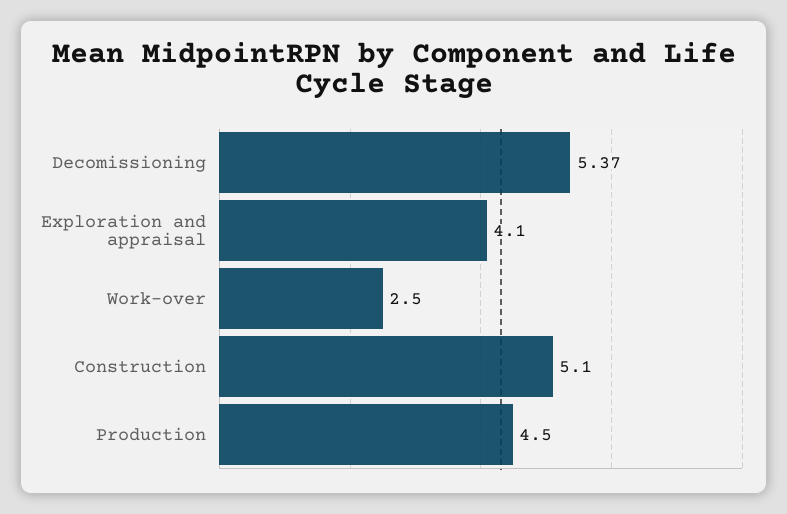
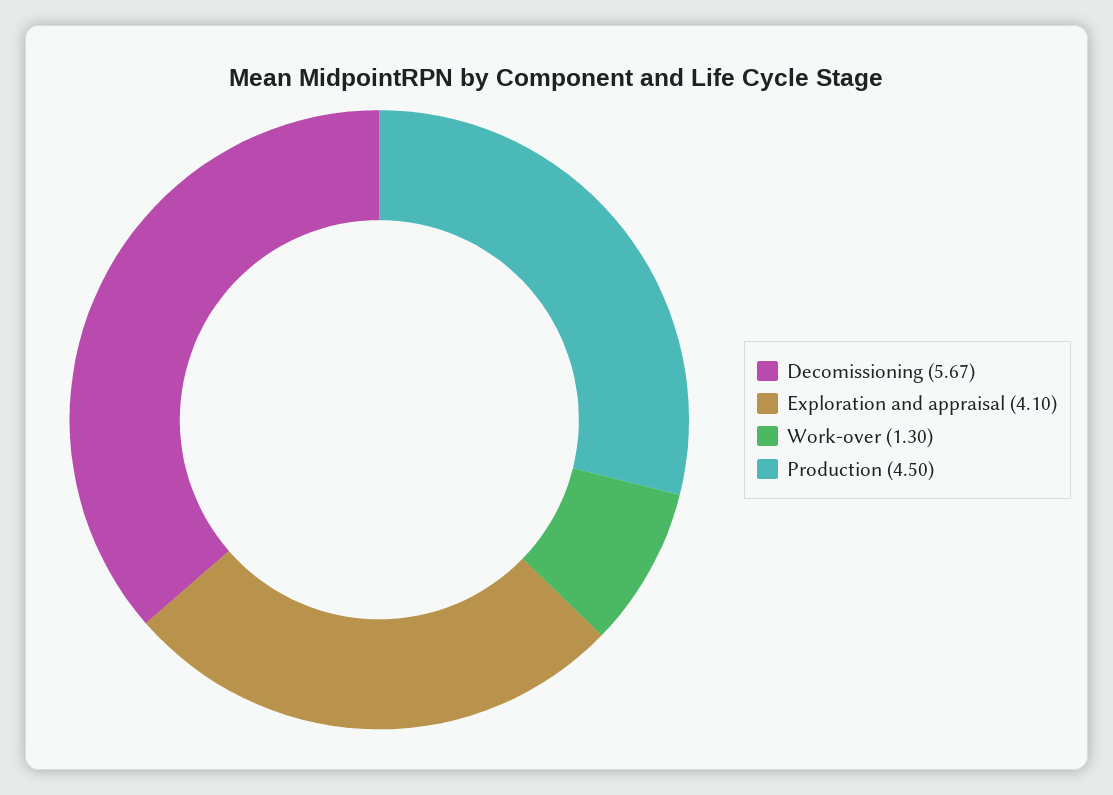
  {
-   "Decomissioning": 5.37,
+   "Decomissioning": 5.67,
    "Exploration and appraisal": 4.1,
-   "Work-over": 2.5,
+   "Work-over": 1.3,
-   "Construction": 5.1,
    "Production": 4.5
  }

